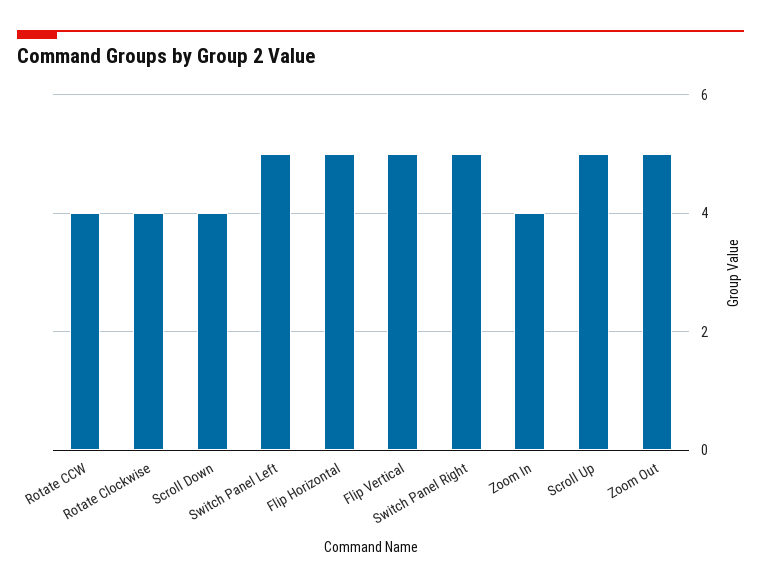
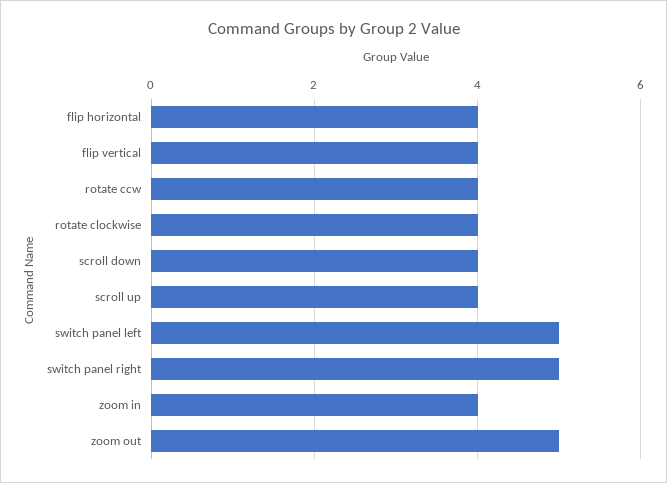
  {
    "Rotate CCW": 4,
    "Rotate Clockwise": 4,
    "Scroll Down": 4,
    "Switch Panel Left": 5,
-   "Flip Horizontal": 5,
+   "Flip Horizontal": 4,
-   "Flip Vertical": 5,
+   "Flip Vertical": 4,
    "Switch Panel Right": 5,
    "Zoom In": 4,
-   "Scroll Up": 5,
+   "Scroll Up": 4,
    "Zoom Out": 5
  }

